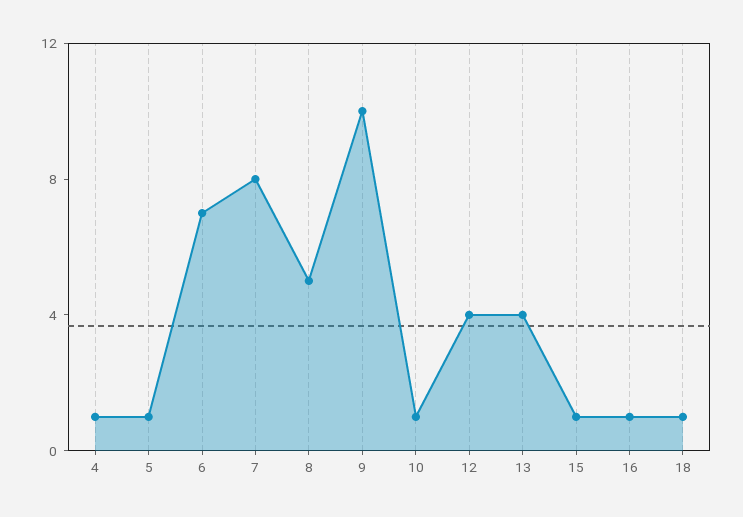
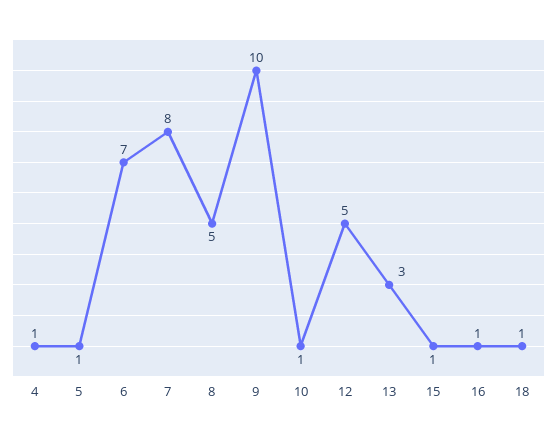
  {
    "4": 1,
    "5": 1,
    "6": 7,
    "7": 8,
    "8": 5,
    "9": 10,
    "10": 1,
-   "12": 4,
+   "12": 5,
-   "13": 4,
+   "13": 3,
    "15": 1,
    "16": 1,
    "18": 1
  }

